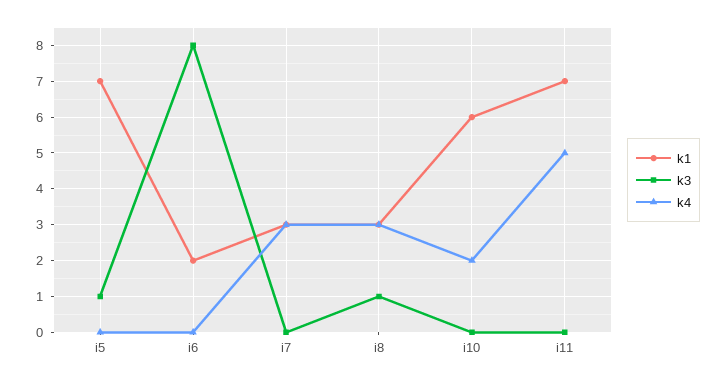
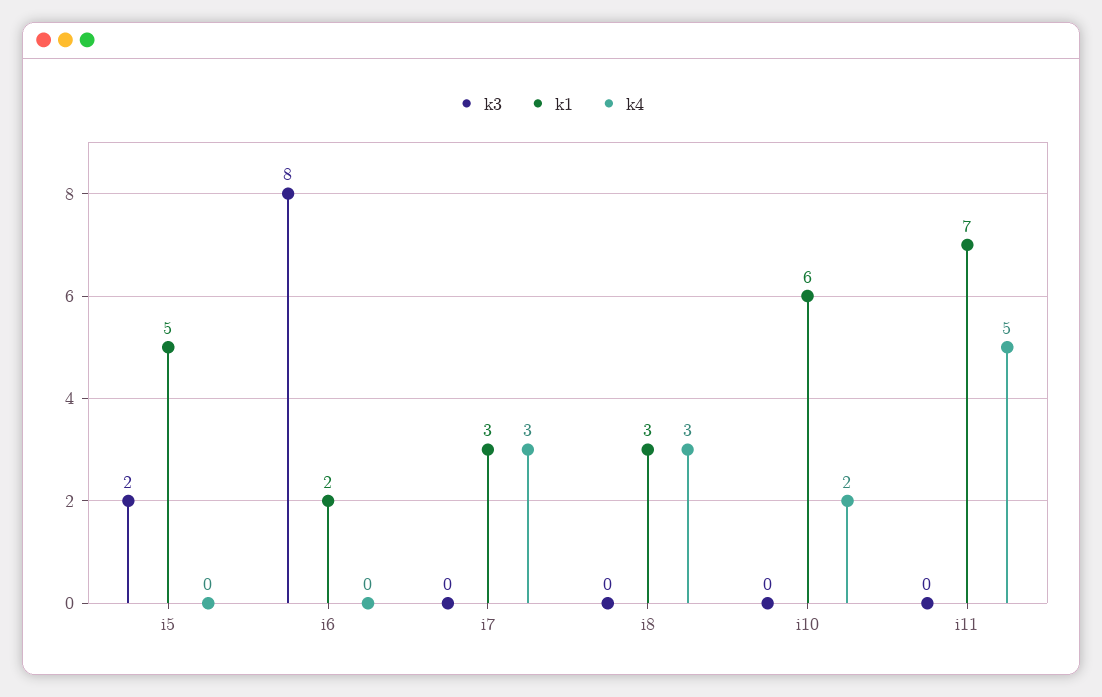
  {
    "k1": {
-     "i5": 7,
+     "i5": 5,
      "i6": 2,
      "i7": 3,
      "i8": 3,
      "i10": 6,
      "i11": 7
    },
    "k3": {
-     "i5": 1,
+     "i5": 2,
      "i6": 8,
      "i7": 0,
-     "i8": 1,
+     "i8": 0,
      "i10": 0,
      "i11": 0
    },
    "k4": {
      "i5": 0,
      "i6": 0,
      "i7": 3,
      "i8": 3,
      "i10": 2,
      "i11": 5
    }
  }

